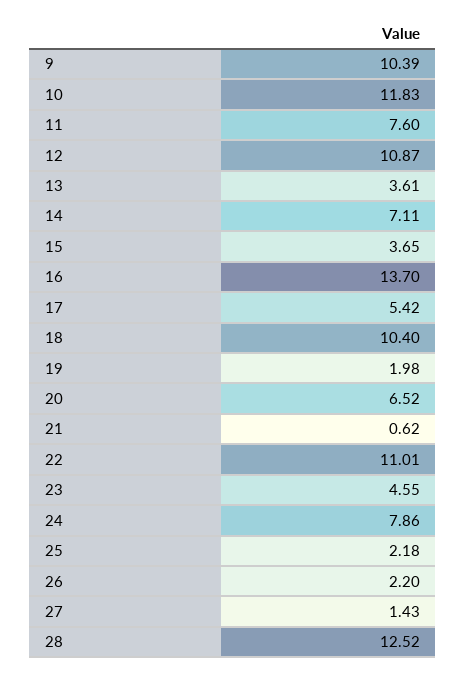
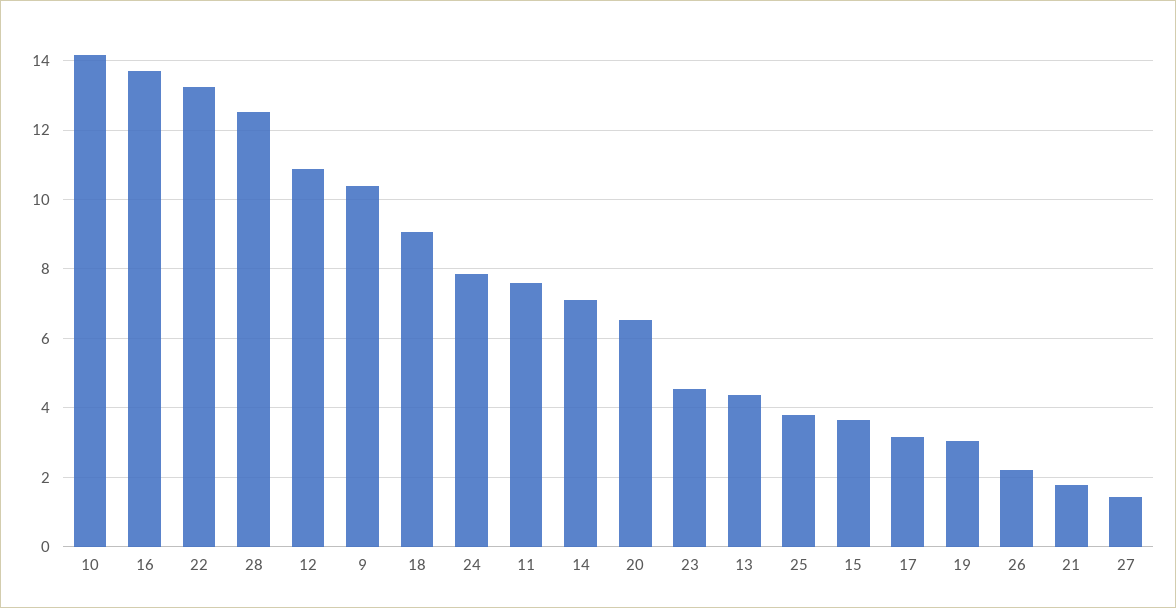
  {
    "9": 10.39,
-   "10": 11.83,
+   "10": 14.2,
    "11": 7.6,
    "12": 10.87,
-   "13": 3.61,
+   "13": 4.4,
    "14": 7.11,
    "15": 3.65,
    "16": 13.7,
-   "17": 5.42,
+   "17": 3.2,
-   "18": 10.4,
+   "18": 9,
-   "19": 1.98,
+   "19": 3,
    "20": 6.52,
-   "21": 0.62,
+   "21": 1.8,
-   "22": 11.01,
+   "22": 13.2,
    "23": 4.55,
    "24": 7.86,
-   "25": 2.18,
+   "25": 3.8,
    "26": 2.2,
    "27": 1.43,
    "28": 12.52
  }

